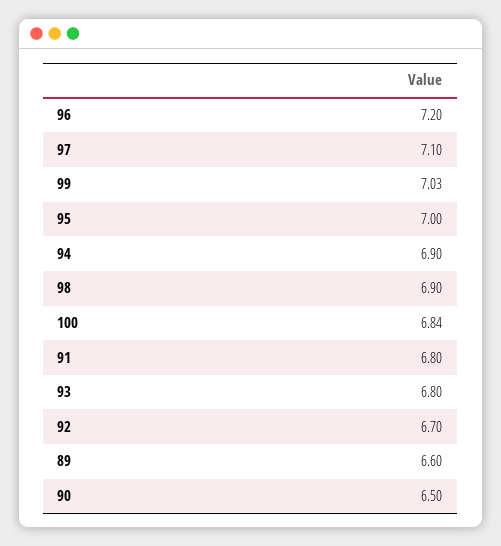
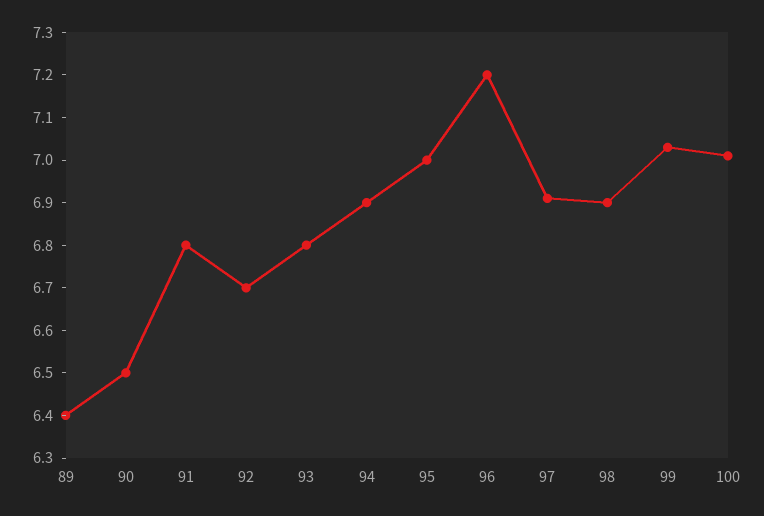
  {
    "96": 7.2,
-   "97": 7.1,
+   "97": 6.9,
    "99": 7.03,
    "95": 7,
    "94": 6.9,
    "98": 6.9,
-   "100": 6.84,
+   "100": 7,
    "91": 6.8,
    "93": 6.8,
    "92": 6.7,
-   "89": 6.6,
+   "89": 6.4,
    "90": 6.5
  }

